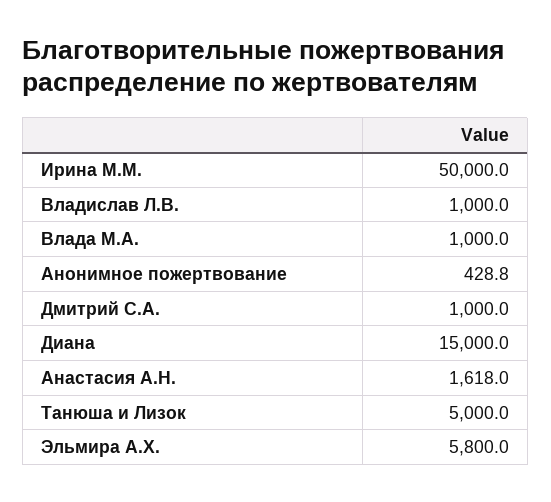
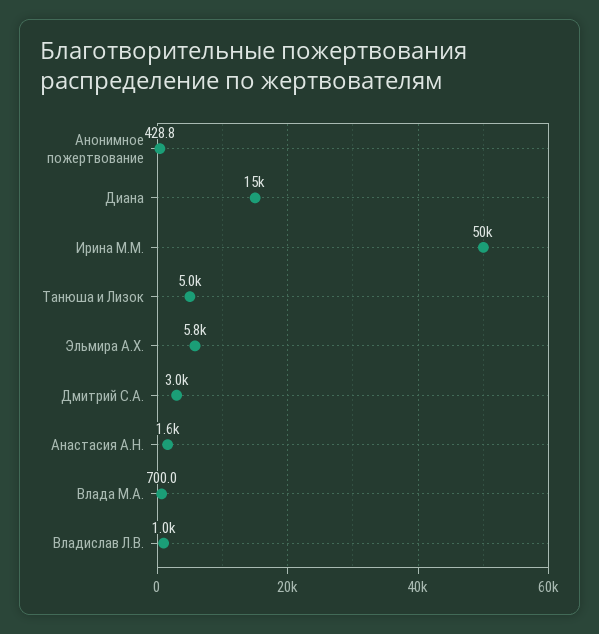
  {
    "Ирина М.М.": 50000,
    "Владислав Л.В.": 1000,
-   "Влада М.А.": 1000,
+   "Влада М.А.": 700,
    "Анонимное пожертвование": 428.8,
-   "Дмитрий С.А.": 1000,
+   "Дмитрий С.А.": 3000,
    "Диана": 15000,
    "Анастасия А.Н.": 1618,
    "Танюша и Лизок": 5000,
    "Эльмира А.Х.": 5800
  }

